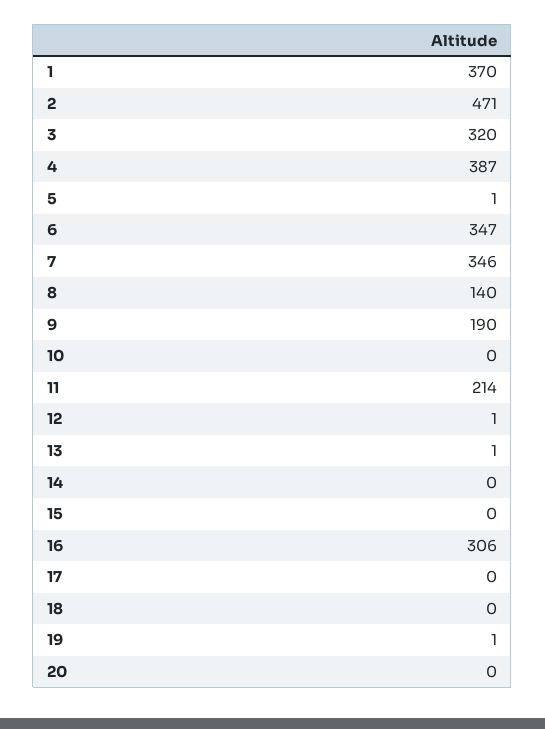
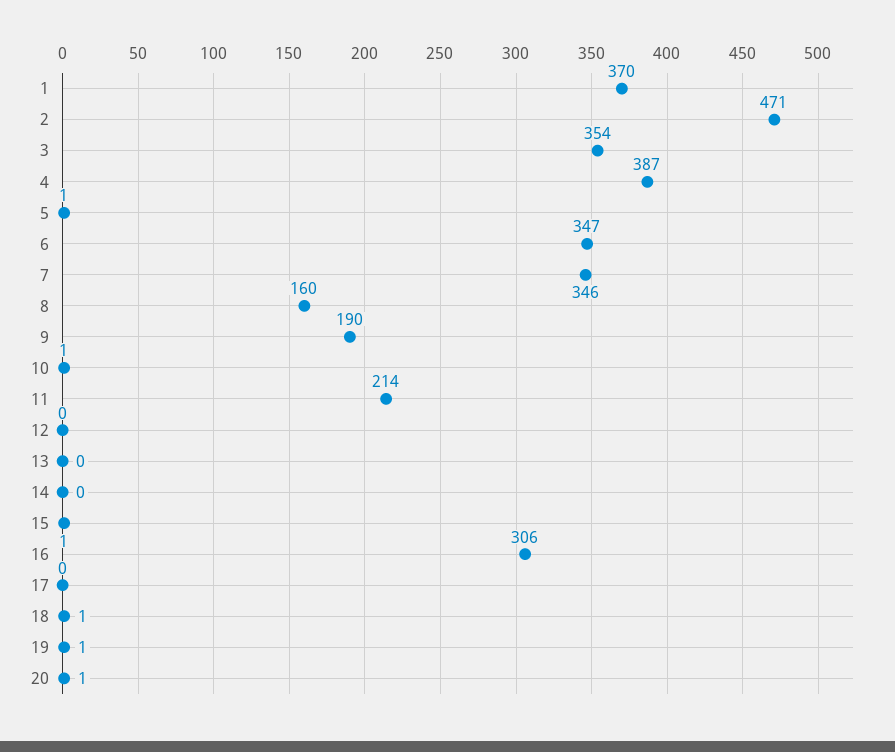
  {
    "1": 370,
    "2": 471,
-   "3": 320,
+   "3": 354,
    "4": 387,
    "5": 1,
    "6": 347,
    "7": 346,
-   "8": 140,
+   "8": 160,
    "9": 190,
-   "10": 0,
+   "10": 1,
    "11": 214,
-   "12": 1,
+   "12": 0,
-   "13": 1,
+   "13": 0,
    "14": 0,
-   "15": 0,
+   "15": 1,
    "16": 306,
    "17": 0,
-   "18": 0,
+   "18": 1,
    "19": 1,
-   "20": 0
+   "20": 1
  }

